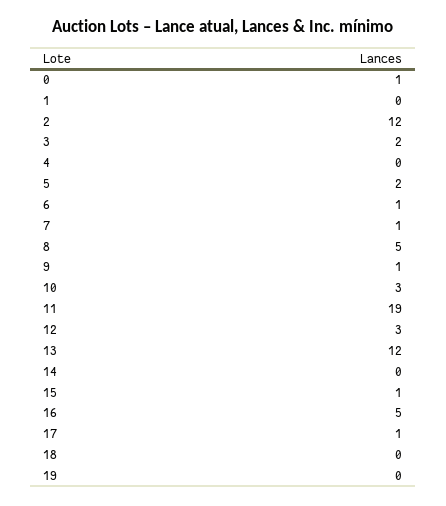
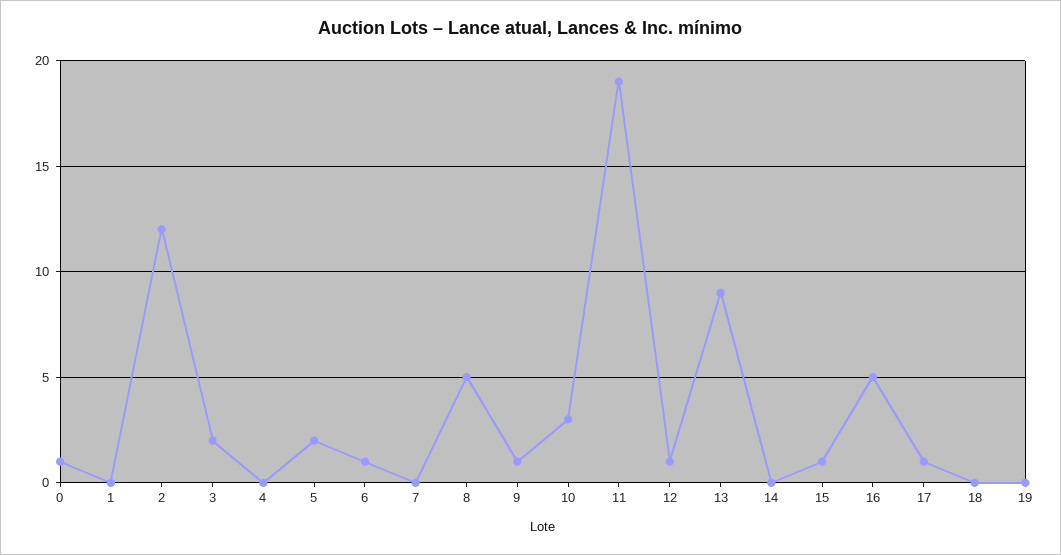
  {
    "0": 1,
    "1": 0,
    "2": 12,
    "3": 2,
    "4": 0,
    "5": 2,
    "6": 1,
-   "7": 1,
+   "7": 0,
    "8": 5,
    "9": 1,
    "10": 3,
    "11": 19,
-   "12": 3,
+   "12": 1,
-   "13": 12,
+   "13": 9,
    "14": 0,
    "15": 1,
    "16": 5,
    "17": 1,
    "18": 0,
    "19": 0
  }

